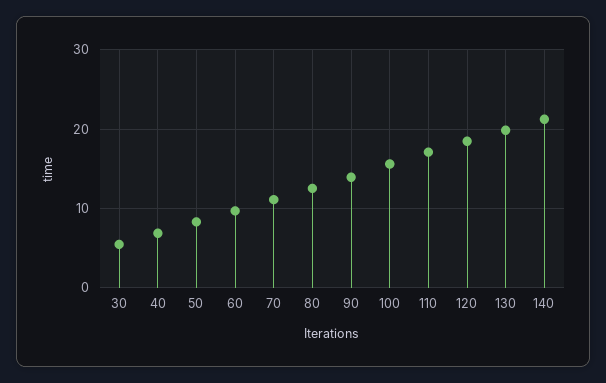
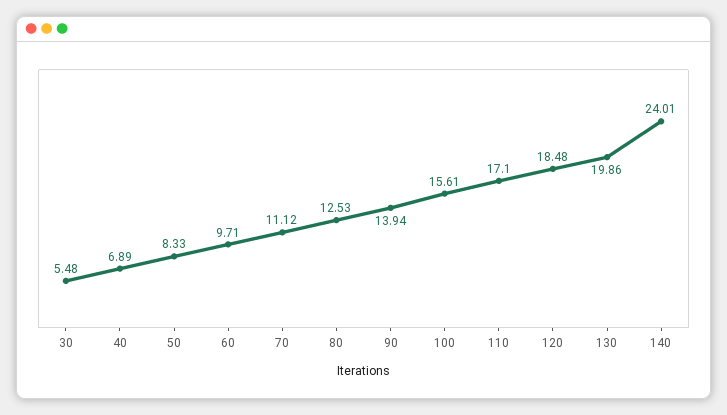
  {
    "30": 5.48,
    "40": 6.89,
    "50": 8.33,
    "60": 9.71,
    "70": 11.12,
    "80": 12.53,
    "90": 13.94,
    "100": 15.61,
    "110": 17.1,
    "120": 18.48,
    "130": 19.86,
-   "140": 21
+   "140": 24.01
  }

